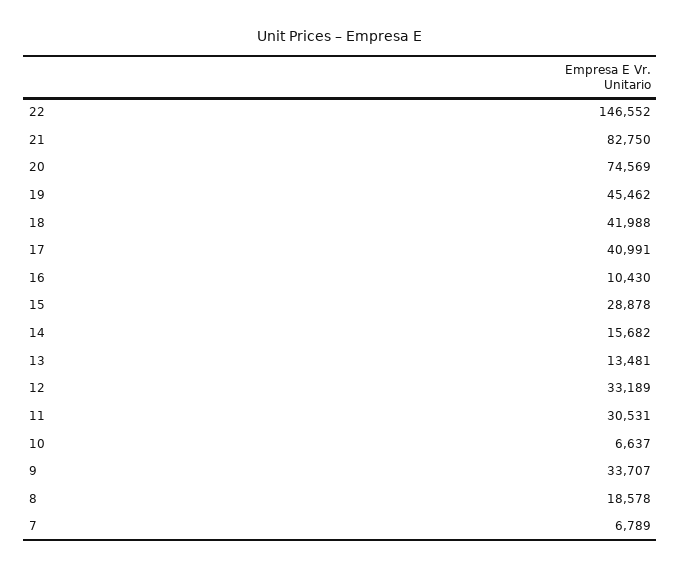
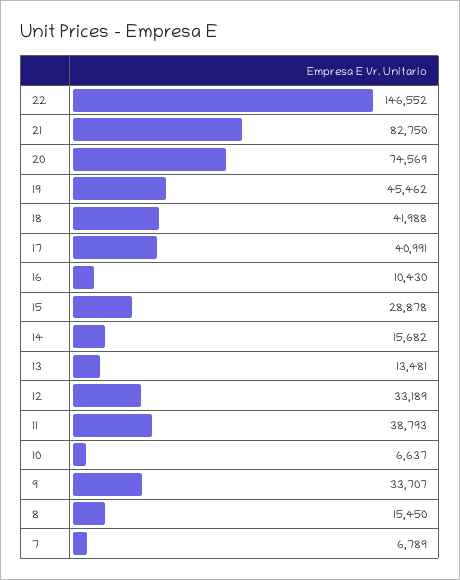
  {
    "22": 146552,
    "21": 82750,
    "20": 74569,
    "19": 45462,
    "18": 41988,
    "17": 40991,
    "16": 10430,
    "15": 28878,
    "14": 15682,
    "13": 13481,
    "12": 33189,
-   "11": 30531,
+   "11": 38793,
    "10": 6637,
    "9": 33707,
-   "8": 18578,
+   "8": 15450,
    "7": 6789
  }

